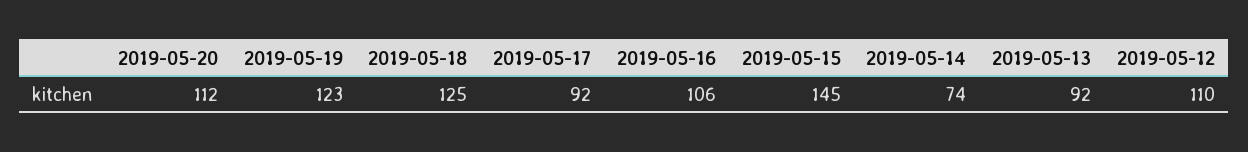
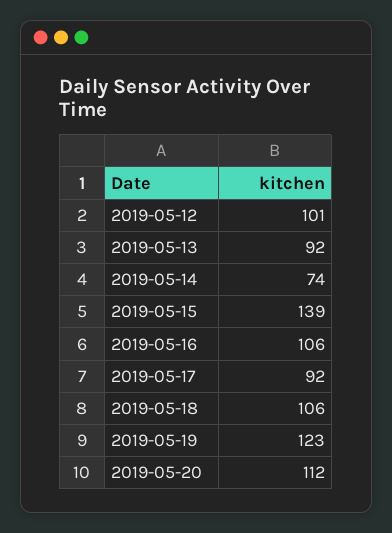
  {
    "2019-05-20": 112,
    "2019-05-19": 123,
-   "2019-05-18": 125,
+   "2019-05-18": 106,
    "2019-05-17": 92,
    "2019-05-16": 106,
-   "2019-05-15": 145,
+   "2019-05-15": 139,
    "2019-05-14": 74,
    "2019-05-13": 92,
-   "2019-05-12": 110
+   "2019-05-12": 101
  }

